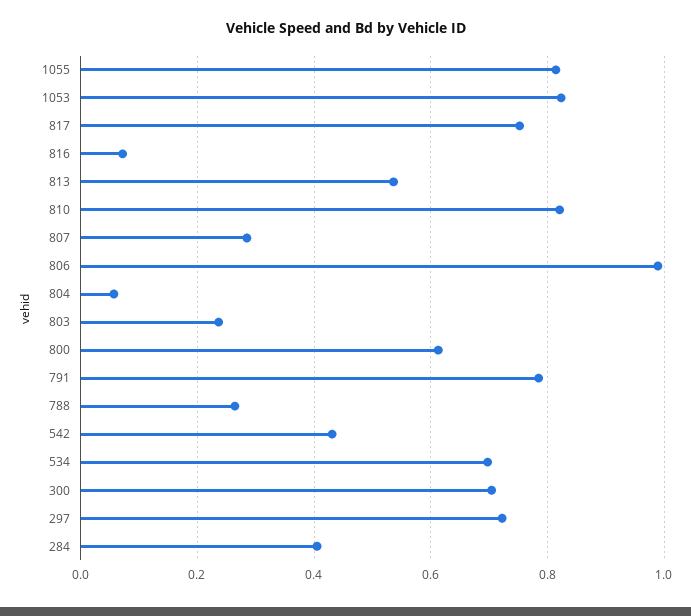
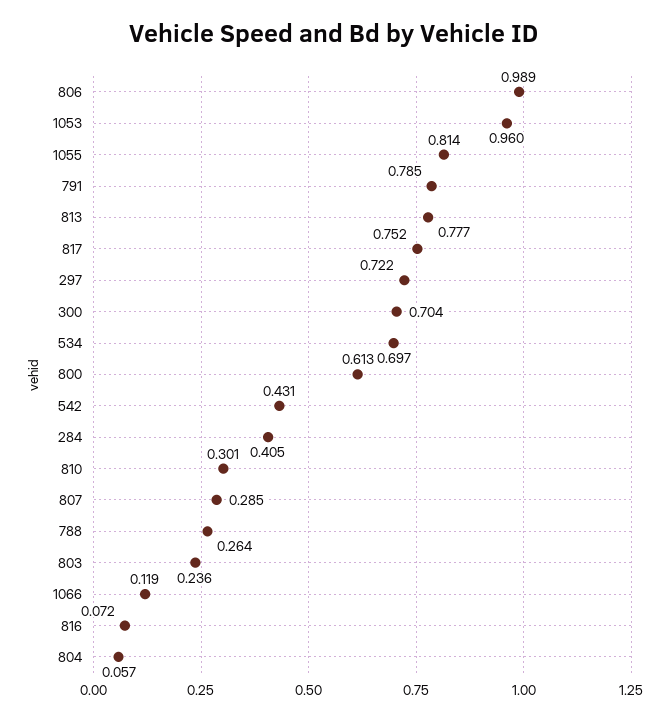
  {
    "1055": 0.814,
-   "1053": 0.82,
+   "1053": 0.96,
    "817": 0.752,
    "816": 0.072,
-   "813": 0.54,
+   "813": 0.777,
-   "810": 0.82,
+   "810": 0.301,
    "807": 0.285,
    "806": 0.989,
    "804": 0.057,
    "803": 0.236,
    "800": 0.613,
    "791": 0.785,
    "788": 0.264,
    "542": 0.431,
    "534": 0.697,
    "300": 0.704,
    "297": 0.722,
-   "284": 0.405
+   "284": 0.405,
+   "1066": 0.119
  }

